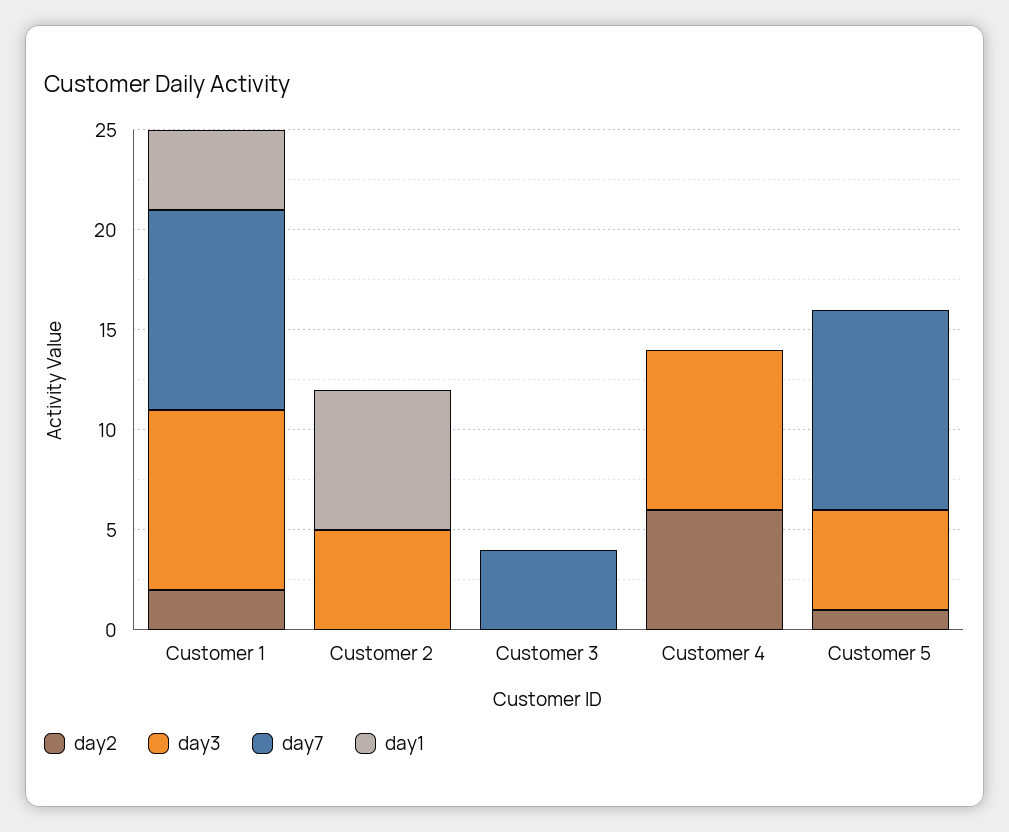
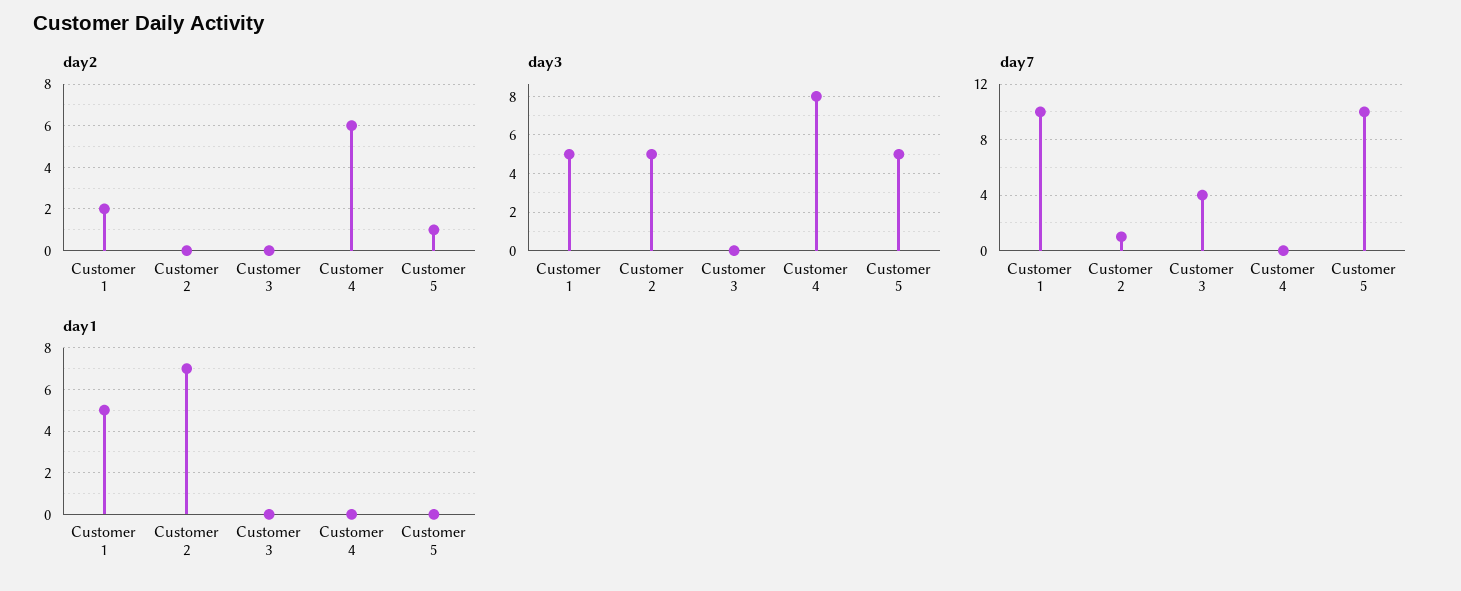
  {
    "day2": {
      "Customer 1": 2,
      "Customer 2": 0,
      "Customer 3": 0,
      "Customer 4": 6,
      "Customer 5": 1
    },
    "day3": {
-     "Customer 1": 9,
+     "Customer 1": 5,
      "Customer 2": 5,
      "Customer 3": 0,
      "Customer 4": 8,
      "Customer 5": 5
    },
    "day7": {
      "Customer 1": 10,
-     "Customer 2": 0,
+     "Customer 2": 1,
      "Customer 3": 4,
      "Customer 4": 0,
      "Customer 5": 10
    },
    "day1": {
-     "Customer 1": 4,
+     "Customer 1": 5,
      "Customer 2": 7,
      "Customer 3": 0,
      "Customer 4": 0,
      "Customer 5": 0
    }
  }

